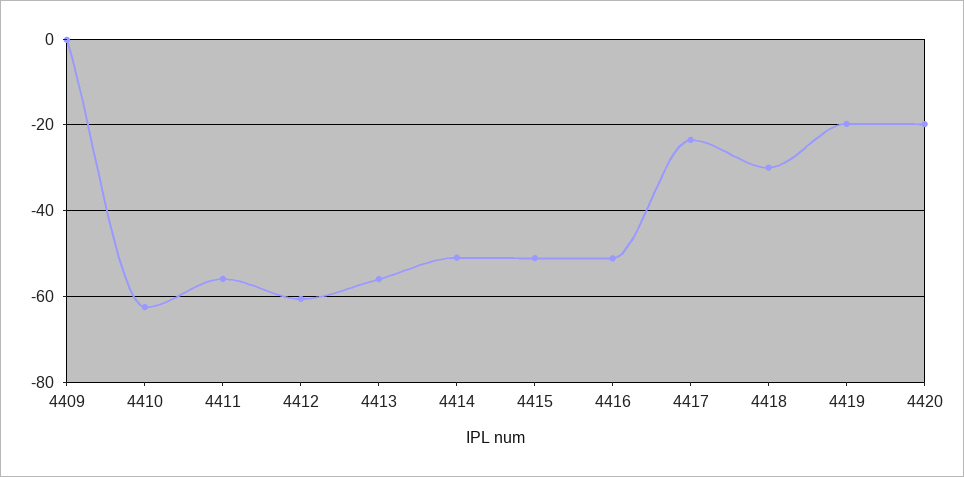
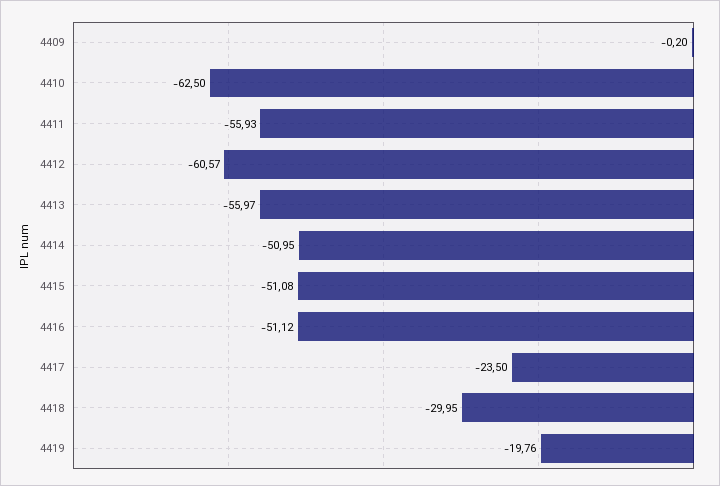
  {
    "4409": -0.2,
    "4410": -62.5,
    "4411": -55.93,
    "4412": -60.57,
    "4413": -55.97,
    "4414": -50.95,
    "4415": -51.08,
    "4416": -51.12,
    "4417": -23.5,
    "4418": -29.95,
-   "4419": -19.76,
+   "4419": -19.76
-   "4420": -20
  }

